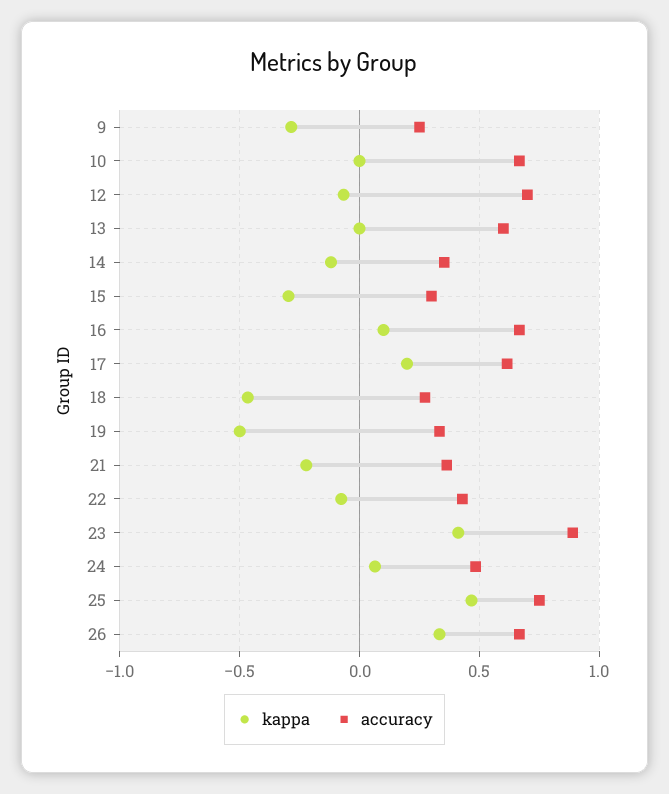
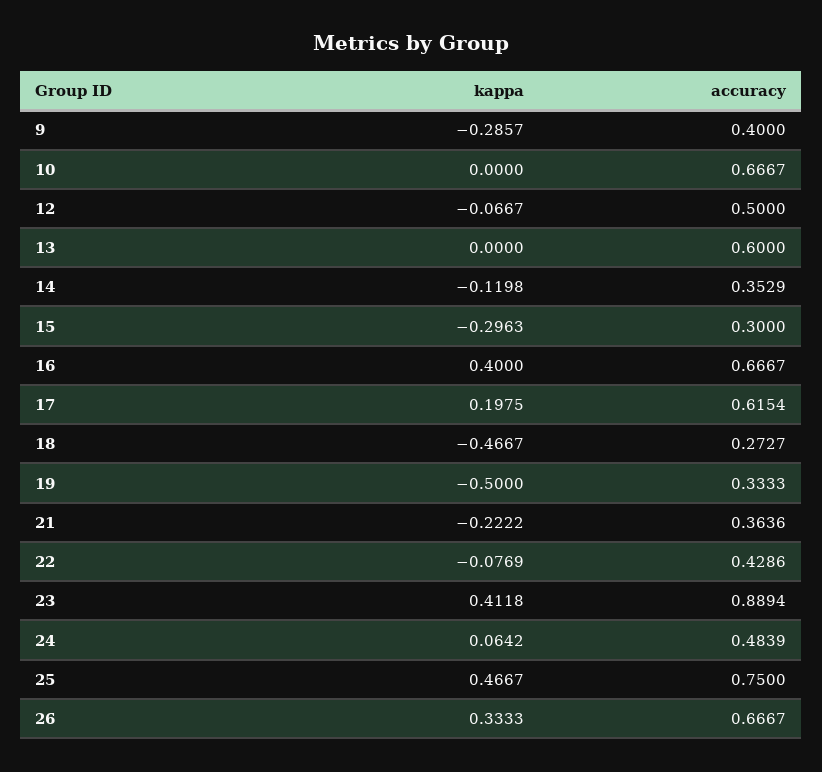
  {
    "kappa": {
      "9": -0.2857,
      "10": 0,
      "12": -0.0667,
      "13": 0,
      "14": -0.1198,
      "15": -0.2963,
-     "16": 0.1,
+     "16": 0.4,
      "17": 0.1975,
      "18": -0.4667,
      "19": -0.5,
      "21": -0.2222,
      "22": -0.0769,
      "23": 0.4118,
      "24": 0.0642,
      "25": 0.4667,
      "26": 0.3333
    },
    "accuracy": {
-     "9": 0.25,
+     "9": 0.4,
      "10": 0.6667,
-     "12": 0.7,
+     "12": 0.5,
      "13": 0.6,
      "14": 0.3529,
      "15": 0.3,
      "16": 0.6667,
      "17": 0.6154,
      "18": 0.2727,
      "19": 0.3333,
      "21": 0.3636,
      "22": 0.4286,
      "23": 0.8894,
      "24": 0.4839,
      "25": 0.75,
      "26": 0.6667
    }
  }

